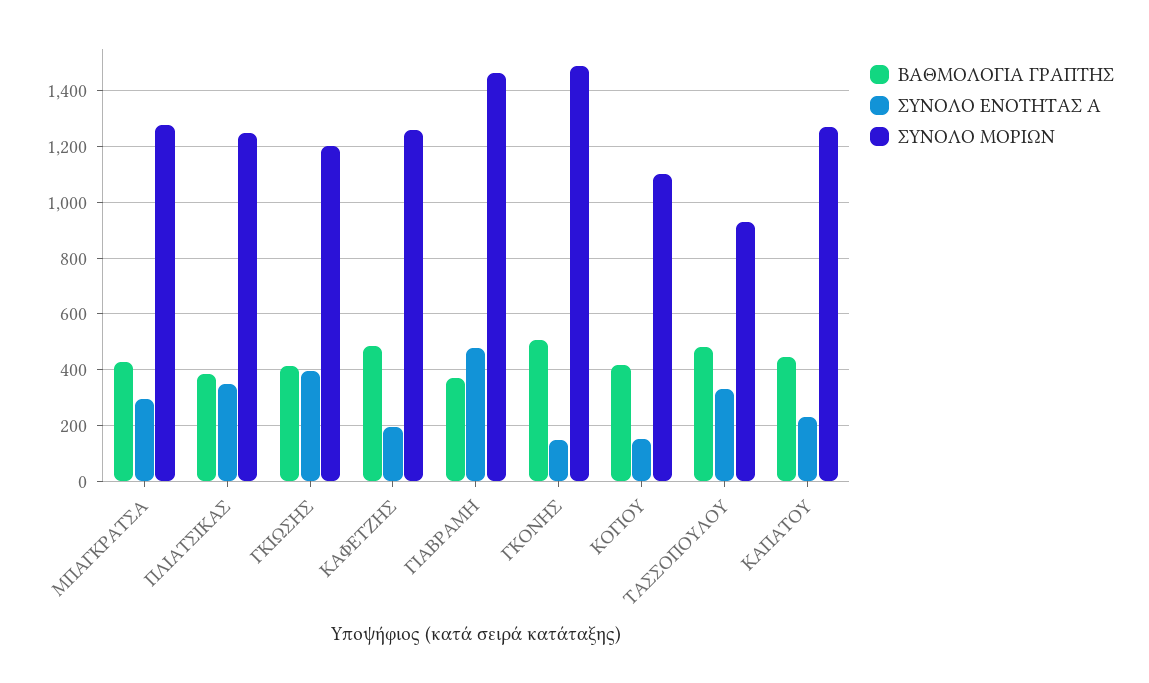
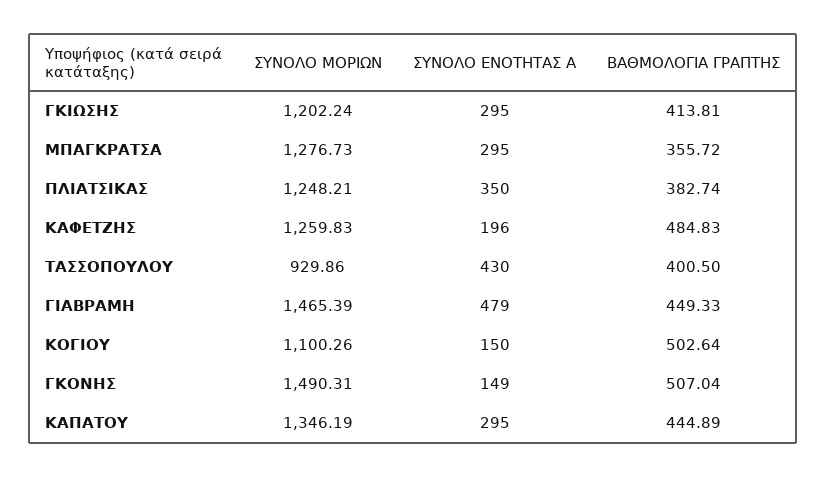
  {
    "ΒΑΘΜΟΛΟΓΙΑ ΓΡΑΠΤΗΣ": {
-     "ΜΠΑΓΚΡΑΤΣΑ": 425,
+     "ΜΠΑΓΚΡΑΤΣΑ": 355.72,
      "ΠΛΙΑΤΣΙΚΑΣ": 382.74,
      "ΓΚΙΩΣΗΣ": 413.81,
      "ΚΑΦΕΤΖΗΣ": 484.83,
-     "ΓΙΑΒΡΑΜΗ": 375,
+     "ΓΙΑΒΡΑΜΗ": 449.33,
      "ΓΚΟΝΗΣ": 507.04,
-     "ΚΟΓΙΟΥ": 425,
+     "ΚΟΓΙΟΥ": 502.64,
-     "ΤΑΣΣΟΠΟΥΛΟΥ": 475,
+     "ΤΑΣΣΟΠΟΥΛΟΥ": 400.5,
      "ΚΑΠΑΤΟΥ": 444.89
    },
    "ΣΥΝΟΛΟ ΕΝΟΤΗΤΑΣ Α": {
      "ΜΠΑΓΚΡΑΤΣΑ": 295,
      "ΠΛΙΑΤΣΙΚΑΣ": 350,
-     "ΓΚΙΩΣΗΣ": 400,
+     "ΓΚΙΩΣΗΣ": 295,
      "ΚΑΦΕΤΖΗΣ": 196,
      "ΓΙΑΒΡΑΜΗ": 479,
      "ΓΚΟΝΗΣ": 149,
      "ΚΟΓΙΟΥ": 150,
-     "ΤΑΣΣΟΠΟΥΛΟΥ": 325,
+     "ΤΑΣΣΟΠΟΥΛΟΥ": 430,
-     "ΚΑΠΑΤΟΥ": 225
+     "ΚΑΠΑΤΟΥ": 295
    },
    "ΣΥΝΟΛΟ ΜΟΡΙΩΝ": {
      "ΜΠΑΓΚΡΑΤΣΑ": 1276.73,
      "ΠΛΙΑΤΣΙΚΑΣ": 1248.21,
      "ΓΚΙΩΣΗΣ": 1202.24,
      "ΚΑΦΕΤΖΗΣ": 1259.83,
      "ΓΙΑΒΡΑΜΗ": 1465.39,
      "ΓΚΟΝΗΣ": 1490.31,
      "ΚΟΓΙΟΥ": 1100.26,
      "ΤΑΣΣΟΠΟΥΛΟΥ": 929.86,
-     "ΚΑΠΑΤΟΥ": 1275
+     "ΚΑΠΑΤΟΥ": 1346.19
    }
  }

